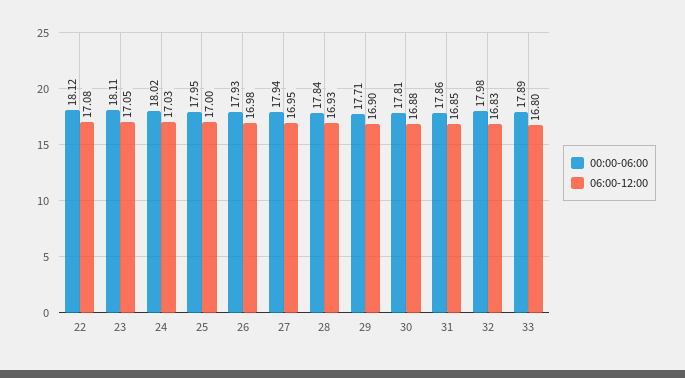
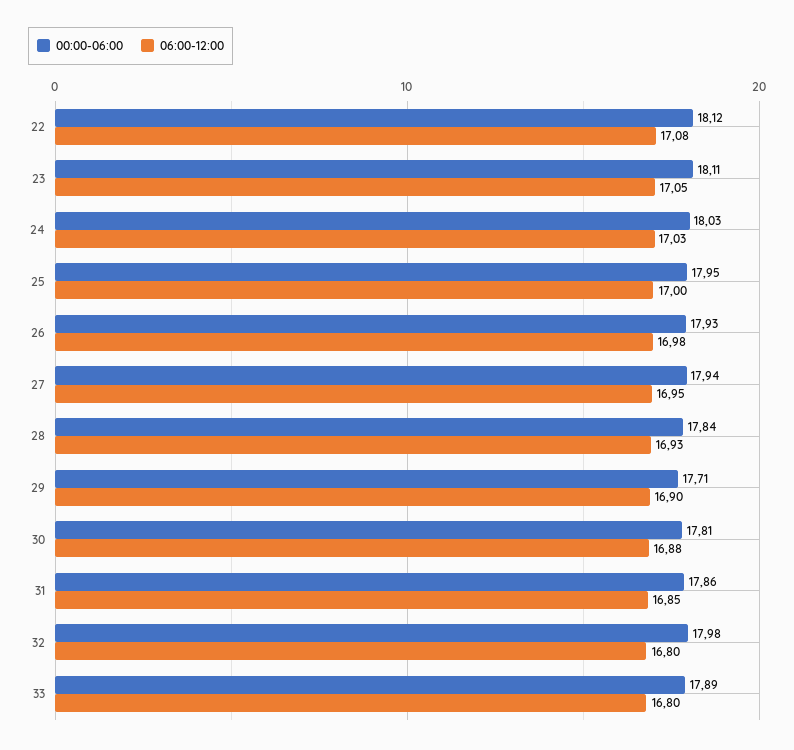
  {
    "00:00-06:00": {
      "22": 18.12,
      "23": 18.11,
-     "24": 18.02,
+     "24": 18.03,
      "25": 17.95,
      "26": 17.93,
      "27": 17.94,
      "28": 17.84,
      "29": 17.71,
      "30": 17.81,
      "31": 17.86,
      "32": 17.98,
      "33": 17.89
    },
    "06:00-12:00": {
      "22": 17.08,
      "23": 17.05,
      "24": 17.03,
      "25": 17,
      "26": 16.98,
      "27": 16.95,
      "28": 16.93,
      "29": 16.9,
      "30": 16.88,
      "31": 16.85,
-     "32": 16.83,
+     "32": 16.8,
      "33": 16.8
    }
  }

